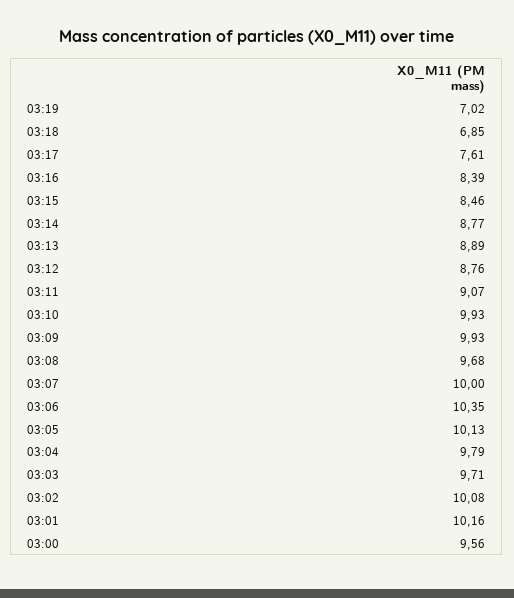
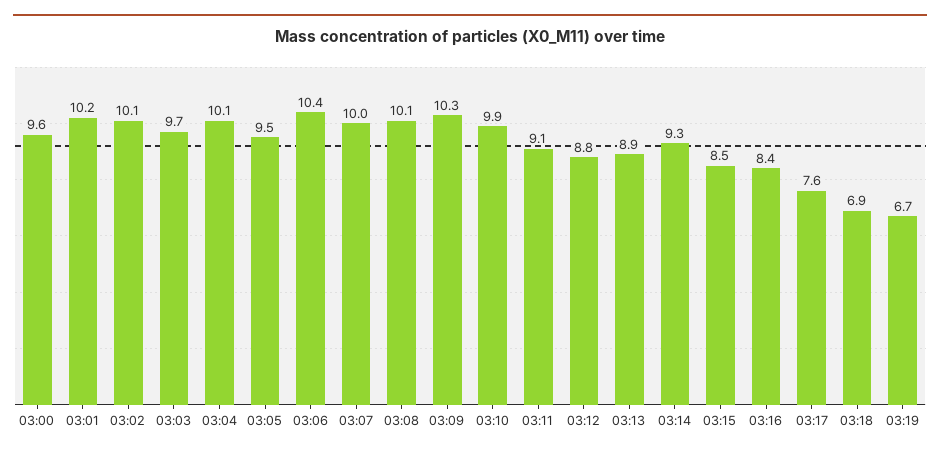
  {
-   "03:19": 7.02,
+   "03:19": 6.7,
    "03:18": 6.85,
    "03:17": 7.61,
    "03:16": 8.39,
    "03:15": 8.46,
-   "03:14": 8.77,
+   "03:14": 9.3,
    "03:13": 8.89,
    "03:12": 8.76,
    "03:11": 9.07,
    "03:10": 9.93,
-   "03:09": 9.93,
+   "03:09": 10.3,
-   "03:08": 9.68,
+   "03:08": 10.1,
    "03:07": 10,
    "03:06": 10.35,
-   "03:05": 10.13,
+   "03:05": 9.5,
-   "03:04": 9.79,
+   "03:04": 10.1,
    "03:03": 9.71,
    "03:02": 10.08,
    "03:01": 10.16,
    "03:00": 9.56
  }

